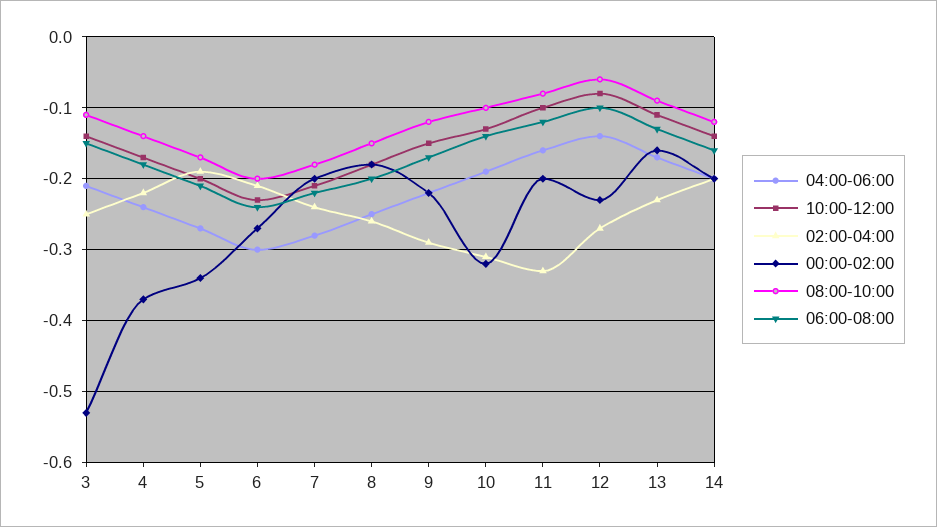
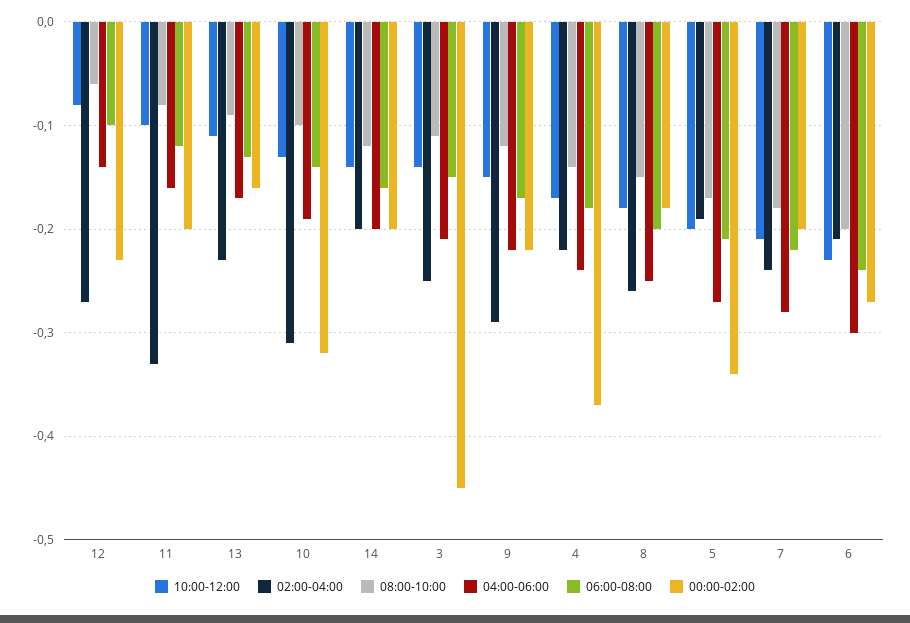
  {
    "04:00-06:00": {
      "3": -0.21,
      "4": -0.24,
      "5": -0.27,
      "6": -0.3,
      "7": -0.28,
      "8": -0.25,
      "9": -0.22,
      "10": -0.19,
      "11": -0.16,
      "12": -0.14,
      "13": -0.17,
      "14": -0.2
    },
    "10:00-12:00": {
      "3": -0.14,
      "4": -0.17,
      "5": -0.2,
      "6": -0.23,
      "7": -0.21,
      "8": -0.18,
      "9": -0.15,
      "10": -0.13,
      "11": -0.1,
      "12": -0.08,
      "13": -0.11,
      "14": -0.14
    },
    "02:00-04:00": {
      "3": -0.25,
      "4": -0.22,
      "5": -0.19,
      "6": -0.21,
      "7": -0.24,
      "8": -0.26,
      "9": -0.29,
      "10": -0.31,
      "11": -0.33,
      "12": -0.27,
      "13": -0.23,
      "14": -0.2
    },
    "00:00-02:00": {
-     "3": -0.53,
+     "3": -0.45,
      "4": -0.37,
      "5": -0.34,
      "6": -0.27,
      "7": -0.2,
      "8": -0.18,
      "9": -0.22,
      "10": -0.32,
      "11": -0.2,
      "12": -0.23,
      "13": -0.16,
      "14": -0.2
    },
    "08:00-10:00": {
      "3": -0.11,
      "4": -0.14,
      "5": -0.17,
      "6": -0.2,
      "7": -0.18,
      "8": -0.15,
      "9": -0.12,
      "10": -0.1,
      "11": -0.08,
      "12": -0.06,
      "13": -0.09,
      "14": -0.12
    },
    "06:00-08:00": {
      "3": -0.15,
      "4": -0.18,
      "5": -0.21,
      "6": -0.24,
      "7": -0.22,
      "8": -0.2,
      "9": -0.17,
      "10": -0.14,
      "11": -0.12,
      "12": -0.1,
      "13": -0.13,
      "14": -0.16
    }
  }

